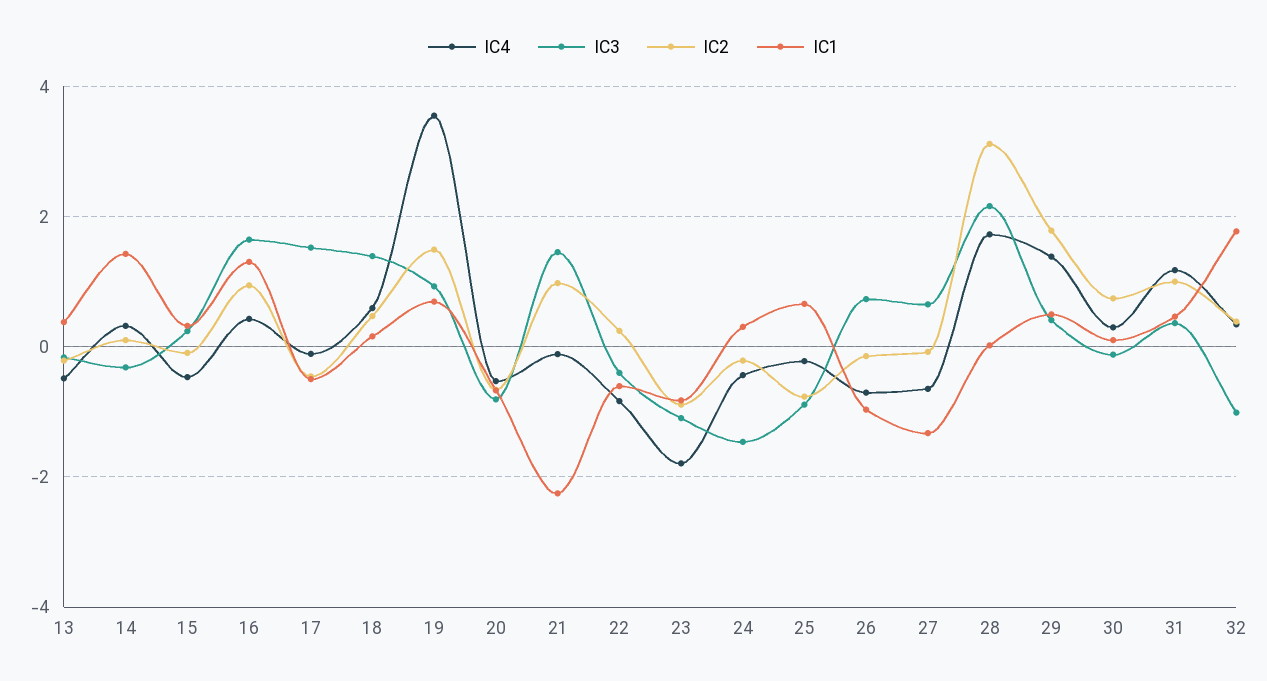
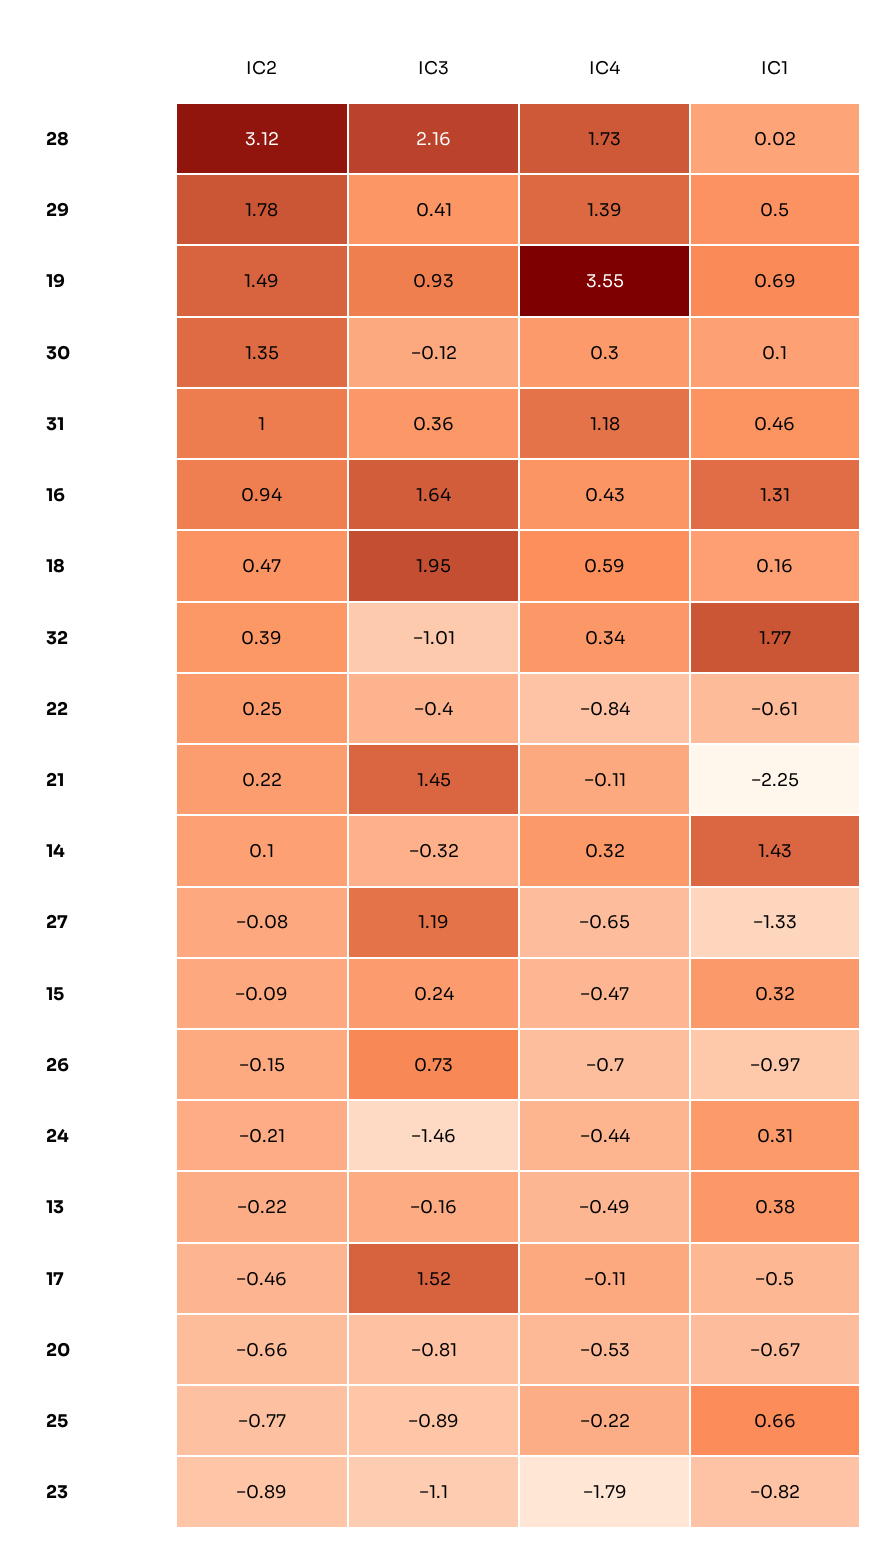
  {
    "IC4": {
      "13": -0.49,
      "14": 0.32,
      "15": -0.47,
      "16": 0.43,
      "17": -0.11,
      "18": 0.59,
      "19": 3.55,
      "20": -0.53,
      "21": -0.11,
      "22": -0.84,
      "23": -1.79,
      "24": -0.44,
      "25": -0.22,
      "26": -0.7,
      "27": -0.65,
      "28": 1.73,
      "29": 1.39,
      "30": 0.3,
      "31": 1.18,
      "32": 0.34
    },
    "IC3": {
      "13": -0.16,
      "14": -0.32,
      "15": 0.24,
      "16": 1.64,
      "17": 1.52,
-     "18": 1.4,
+     "18": 1.95,
      "19": 0.93,
      "20": -0.81,
      "21": 1.45,
      "22": -0.4,
      "23": -1.1,
      "24": -1.46,
      "25": -0.89,
      "26": 0.73,
-     "27": 0.6,
+     "27": 1.19,
      "28": 2.16,
      "29": 0.41,
      "30": -0.12,
      "31": 0.36,
      "32": -1.01
    },
    "IC2": {
      "13": -0.22,
      "14": 0.1,
      "15": -0.09,
      "16": 0.94,
      "17": -0.46,
      "18": 0.47,
      "19": 1.49,
      "20": -0.66,
-     "21": 1,
+     "21": 0.22,
      "22": 0.25,
      "23": -0.89,
      "24": -0.21,
      "25": -0.77,
      "26": -0.15,
      "27": -0.08,
      "28": 3.12,
      "29": 1.78,
-     "30": 0.8,
+     "30": 1.35,
      "31": 1,
      "32": 0.39
    },
    "IC1": {
      "13": 0.38,
      "14": 1.43,
      "15": 0.32,
      "16": 1.31,
      "17": -0.5,
      "18": 0.16,
      "19": 0.69,
      "20": -0.67,
      "21": -2.25,
      "22": -0.61,
      "23": -0.82,
      "24": 0.31,
      "25": 0.66,
      "26": -0.97,
      "27": -1.33,
      "28": 0.02,
      "29": 0.5,
      "30": 0.1,
      "31": 0.46,
      "32": 1.77
    }
  }

